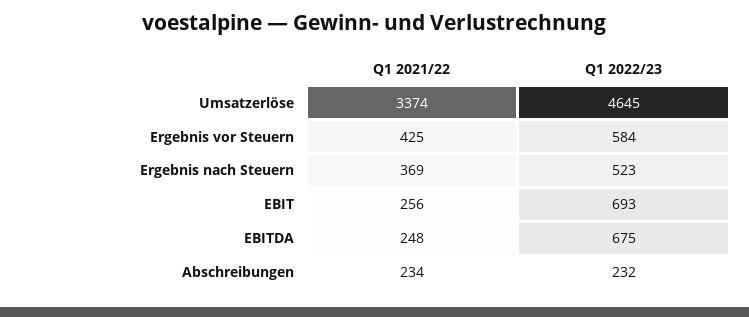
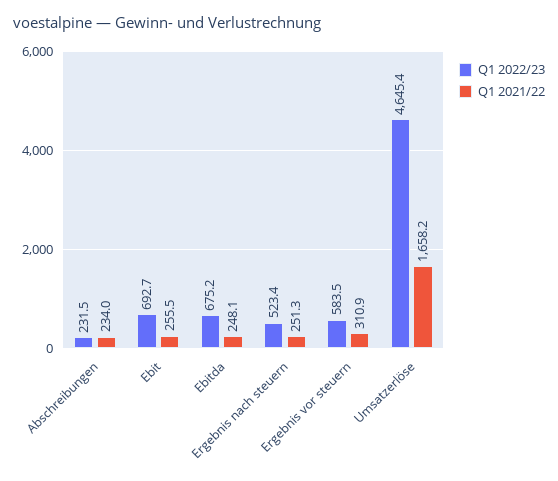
  {
    "Q1 2021/22": {
-     "Umsatzerlöse": 3374,
+     "Umsatzerlöse": 1658.2,
-     "Ergebnis vor Steuern": 425,
+     "Ergebnis vor Steuern": 310.9,
-     "Ergebnis nach Steuern": 369,
+     "Ergebnis nach Steuern": 251.3,
      "EBIT": 255.5,
      "EBITDA": 248.1,
      "Abschreibungen": 234
    },
    "Q1 2022/23": {
      "Umsatzerlöse": 4645.4,
      "Ergebnis vor Steuern": 583.5,
      "Ergebnis nach Steuern": 523.4,
      "EBIT": 692.7,
      "EBITDA": 675.2,
      "Abschreibungen": 231.5
    }
  }

